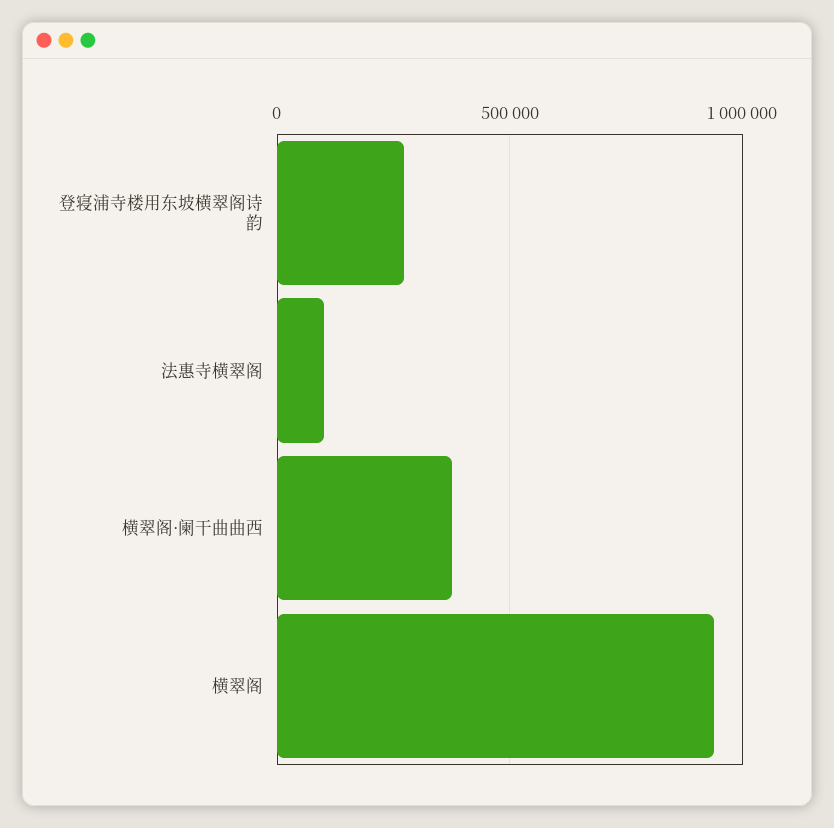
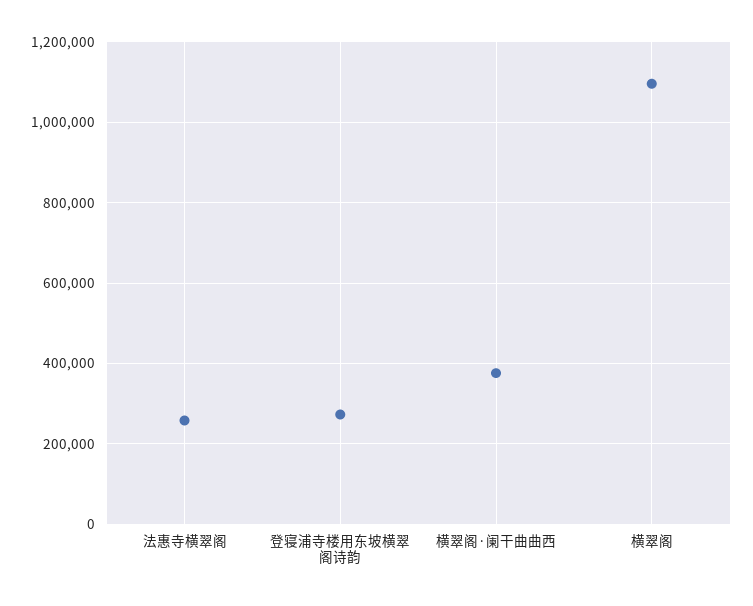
  {
    "登寝浦寺楼用东坡横翠阁诗韵": 280000,
-   "法惠寺横翠阁": 100000,
+   "法惠寺横翠阁": 260000,
    "横翠阁·阑干曲曲西": 380000,
-   "横翠阁": 950000
+   "横翠阁": 1100000
  }

